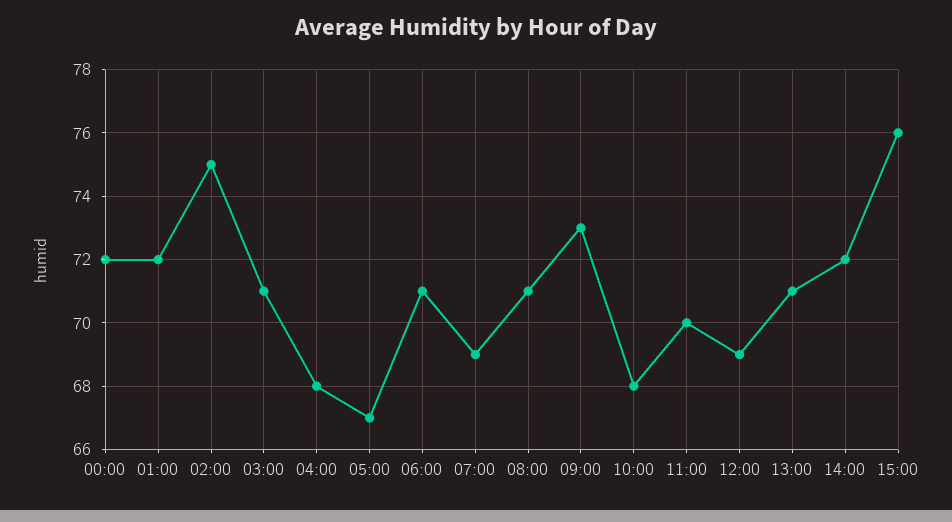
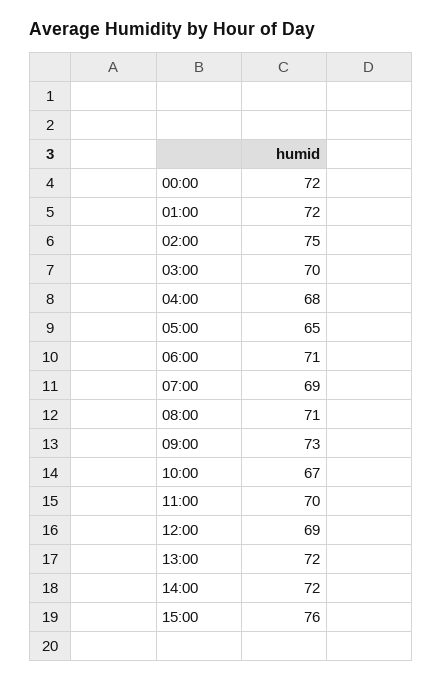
  {
    "00:00": 72,
    "01:00": 72,
    "02:00": 75,
-   "03:00": 71,
+   "03:00": 70,
    "04:00": 68,
-   "05:00": 67,
+   "05:00": 65,
    "06:00": 71,
    "07:00": 69,
    "08:00": 71,
    "09:00": 73,
-   "10:00": 68,
+   "10:00": 67,
    "11:00": 70,
    "12:00": 69,
-   "13:00": 71,
+   "13:00": 72,
    "14:00": 72,
    "15:00": 76
  }

